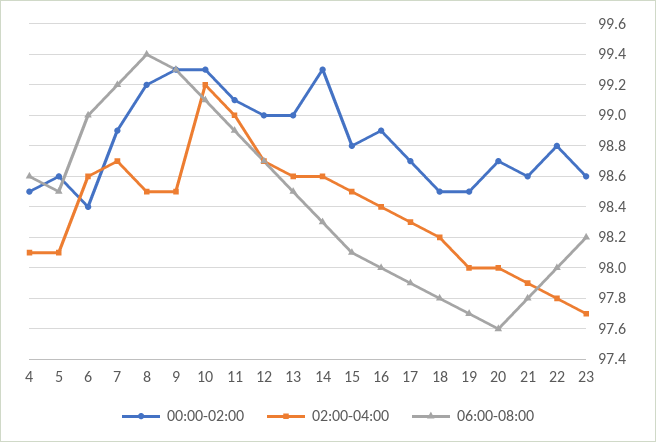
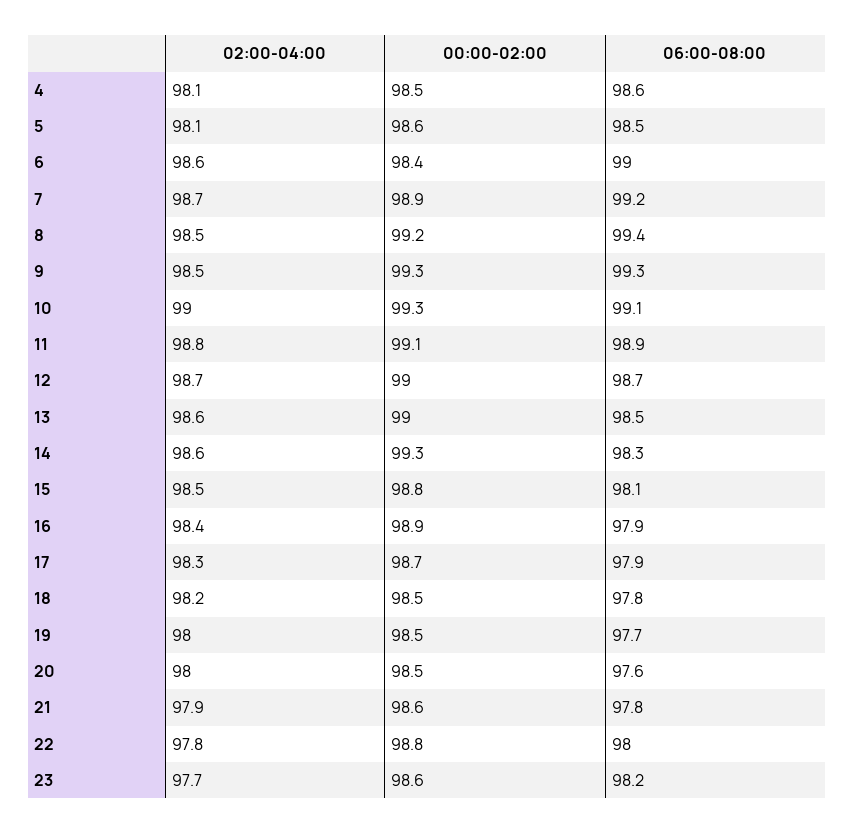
  {
    "00:00-02:00": {
      "4": 98.5,
      "5": 98.6,
      "6": 98.4,
      "7": 98.9,
      "8": 99.2,
      "9": 99.3,
      "10": 99.3,
      "11": 99.1,
      "12": 99,
      "13": 99,
      "14": 99.3,
      "15": 98.8,
      "16": 98.9,
      "17": 98.7,
      "18": 98.5,
      "19": 98.5,
-     "20": 98.7,
+     "20": 98.5,
      "21": 98.6,
      "22": 98.8,
      "23": 98.6
    },
    "02:00-04:00": {
      "4": 98.1,
      "5": 98.1,
      "6": 98.6,
      "7": 98.7,
      "8": 98.5,
      "9": 98.5,
-     "10": 99.2,
+     "10": 99,
-     "11": 99,
+     "11": 98.8,
      "12": 98.7,
      "13": 98.6,
      "14": 98.6,
      "15": 98.5,
      "16": 98.4,
      "17": 98.3,
      "18": 98.2,
      "19": 98,
      "20": 98,
      "21": 97.9,
      "22": 97.8,
      "23": 97.7
    },
    "06:00-08:00": {
      "4": 98.6,
      "5": 98.5,
      "6": 99,
      "7": 99.2,
      "8": 99.4,
      "9": 99.3,
      "10": 99.1,
      "11": 98.9,
      "12": 98.7,
      "13": 98.5,
      "14": 98.3,
      "15": 98.1,
-     "16": 98,
+     "16": 97.9,
      "17": 97.9,
      "18": 97.8,
      "19": 97.7,
      "20": 97.6,
      "21": 97.8,
      "22": 98,
      "23": 98.2
    }
  }

